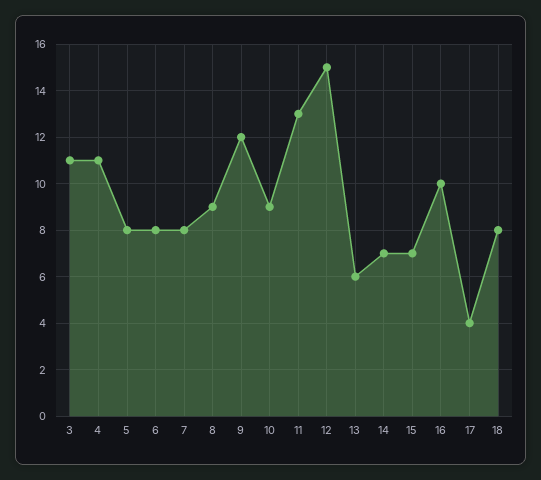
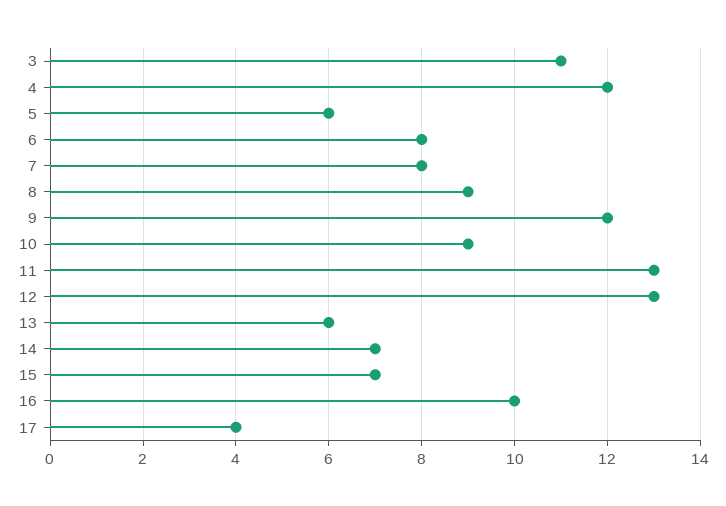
  {
    "3": 11,
-   "4": 11,
+   "4": 12,
-   "5": 8,
+   "5": 6,
    "6": 8,
    "7": 8,
    "8": 9,
    "9": 12,
    "10": 9,
    "11": 13,
-   "12": 15,
+   "12": 13,
    "13": 6,
    "14": 7,
    "15": 7,
    "16": 10,
-   "17": 4,
+   "17": 4
-   "18": 8
  }

